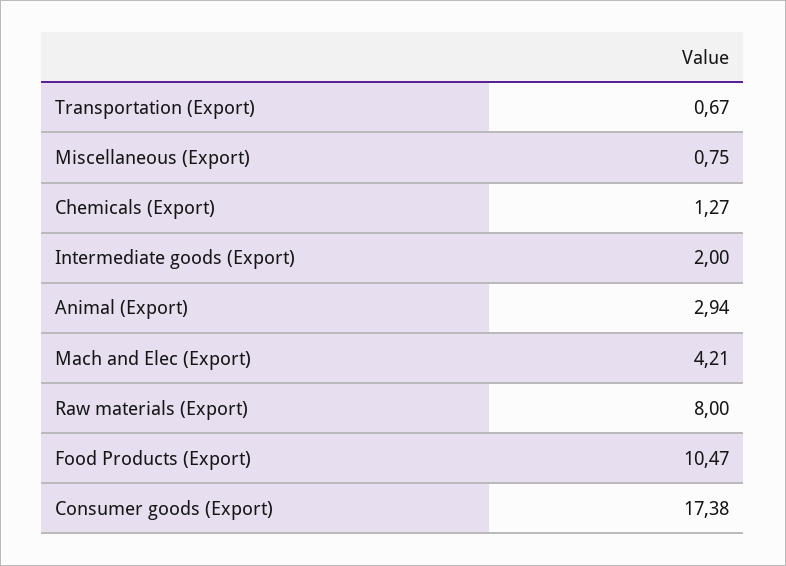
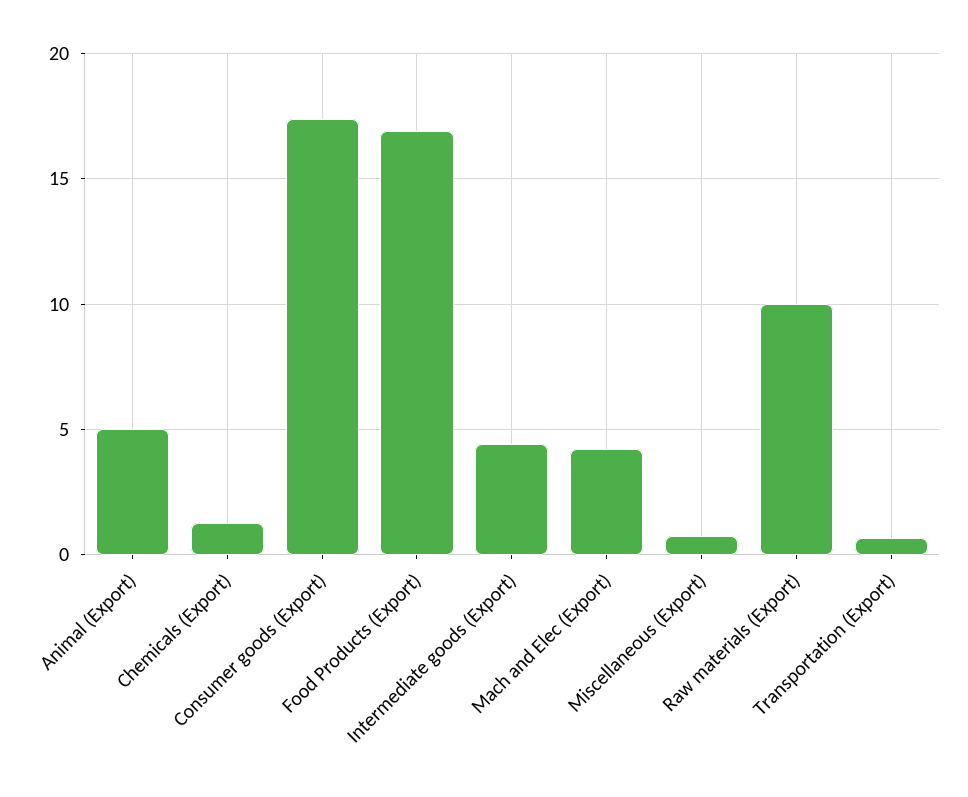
  {
    "Transportation (Export)": 0.67,
    "Miscellaneous (Export)": 0.75,
    "Chemicals (Export)": 1.27,
-   "Intermediate goods (Export)": 2,
+   "Intermediate goods (Export)": 4.5,
-   "Animal (Export)": 2.94,
+   "Animal (Export)": 5,
    "Mach and Elec (Export)": 4.21,
-   "Raw materials (Export)": 8,
+   "Raw materials (Export)": 10,
-   "Food Products (Export)": 10.47,
+   "Food Products (Export)": 17,
    "Consumer goods (Export)": 17.38
  }

